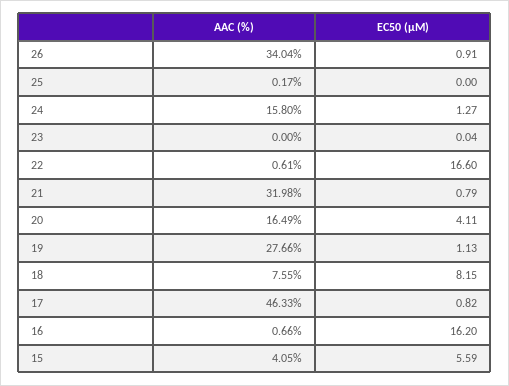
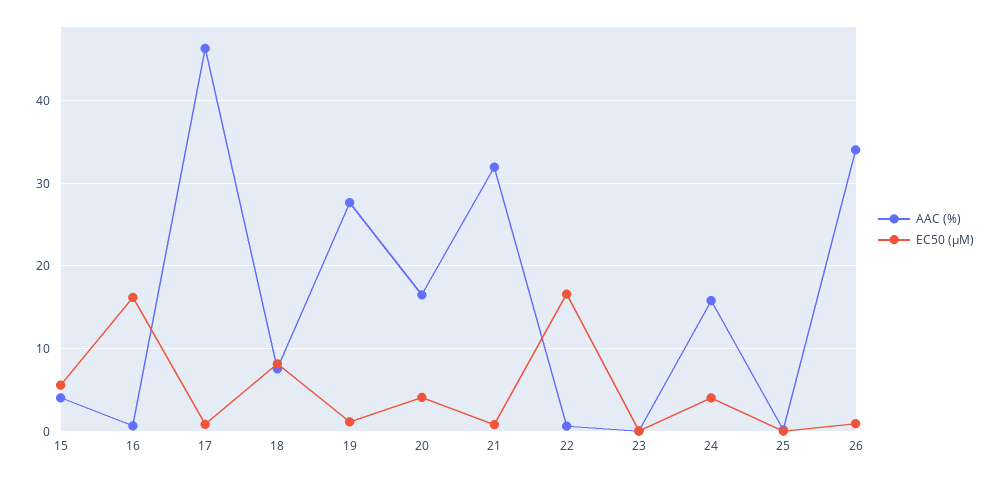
  {
    "AAC (%)": {
      "26": 34.04,
      "25": 0.17,
      "24": 15.8,
      "23": 0,
      "22": 0.61,
      "21": 31.98,
      "20": 16.49,
      "19": 27.66,
      "18": 7.55,
      "17": 46.33,
      "16": 0.66,
      "15": 4.05
    },
    "EC50 (µM)": {
      "26": 0.91,
      "25": 0,
-     "24": 1.27,
+     "24": 4,
      "23": 0.04,
      "22": 16.6,
      "21": 0.79,
      "20": 4.11,
      "19": 1.13,
      "18": 8.15,
      "17": 0.82,
      "16": 16.2,
      "15": 5.59
    }
  }

